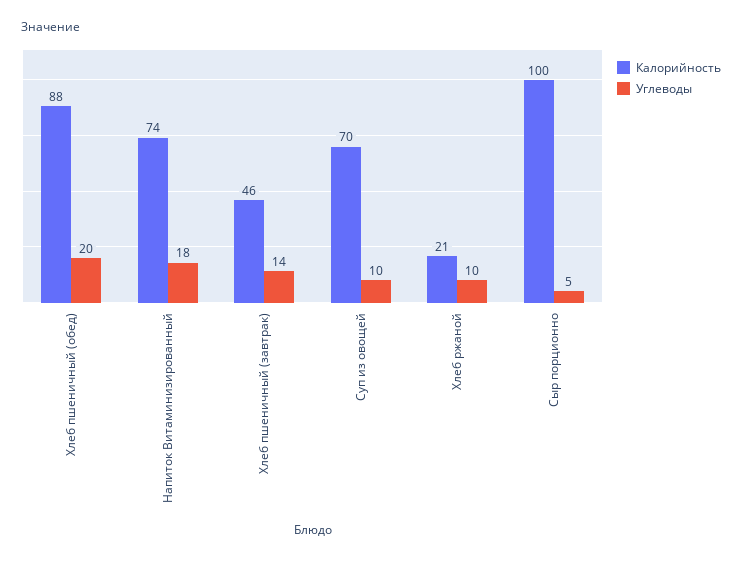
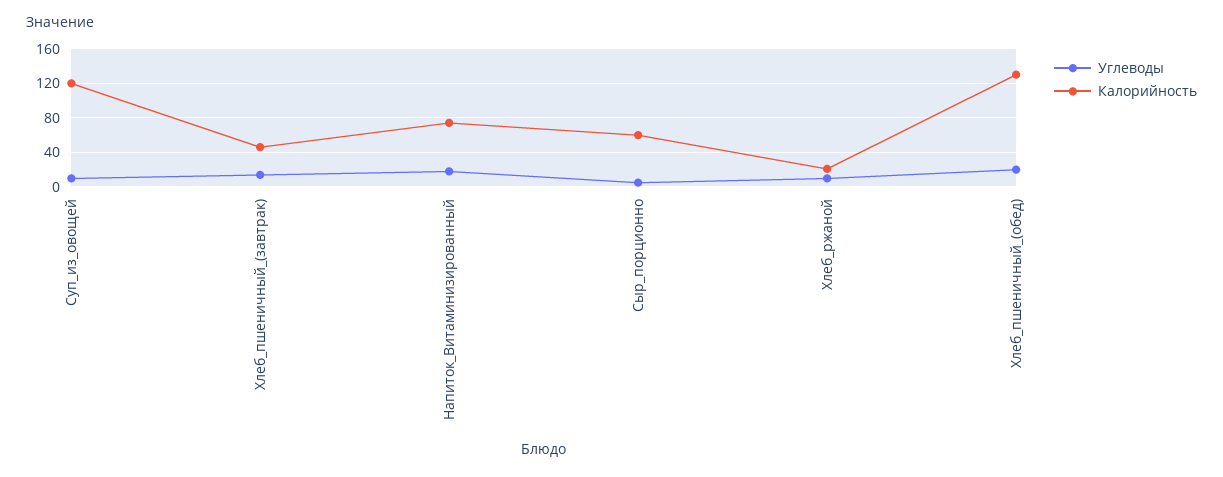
  {
    "Калорийность": {
-     "Хлеб пшеничный (обед)": 88,
+     "Хлеб пшеничный (обед)": 130,
      "Напиток Витаминизированный": 74,
      "Хлеб пшеничный (завтрак)": 46,
-     "Суп из овощей": 70,
+     "Суп из овощей": 120,
      "Хлеб ржаной": 21,
-     "Сыр порционно": 100
+     "Сыр порционно": 60
    },
    "Углеводы": {
      "Хлеб пшеничный (обед)": 20,
      "Напиток Витаминизированный": 18,
      "Хлеб пшеничный (завтрак)": 14,
      "Суп из овощей": 10,
      "Хлеб ржаной": 10,
      "Сыр порционно": 5
    }
  }

